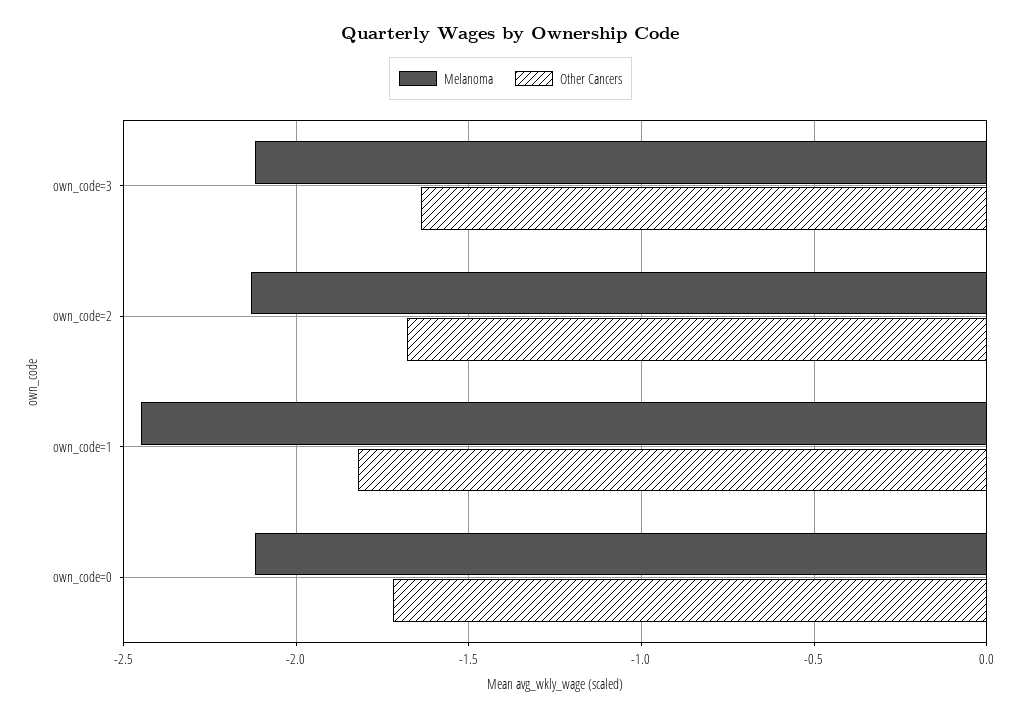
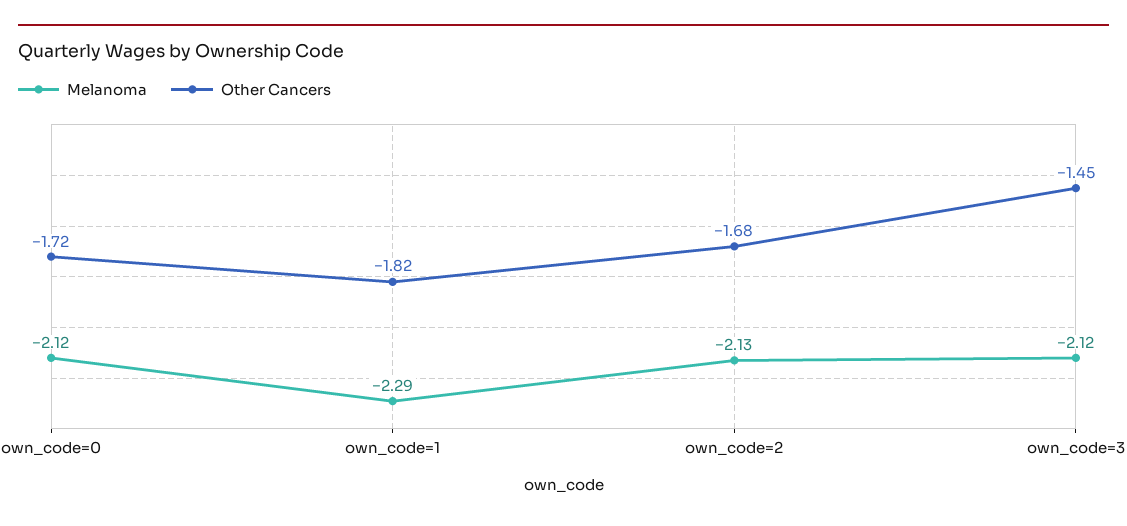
  {
    "Melanoma": {
      "own_code=3": -2.12,
      "own_code=2": -2.13,
-     "own_code=1": -2.45,
+     "own_code=1": -2.29,
      "own_code=0": -2.12
    },
    "Other Cancers": {
-     "own_code=3": -1.65,
+     "own_code=3": -1.45,
      "own_code=2": -1.68,
      "own_code=1": -1.82,
      "own_code=0": -1.72
    }
  }

